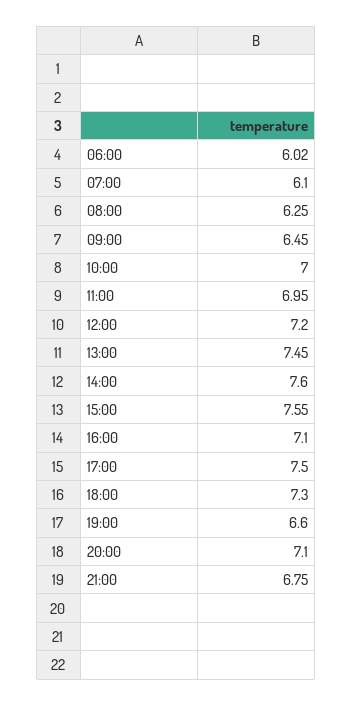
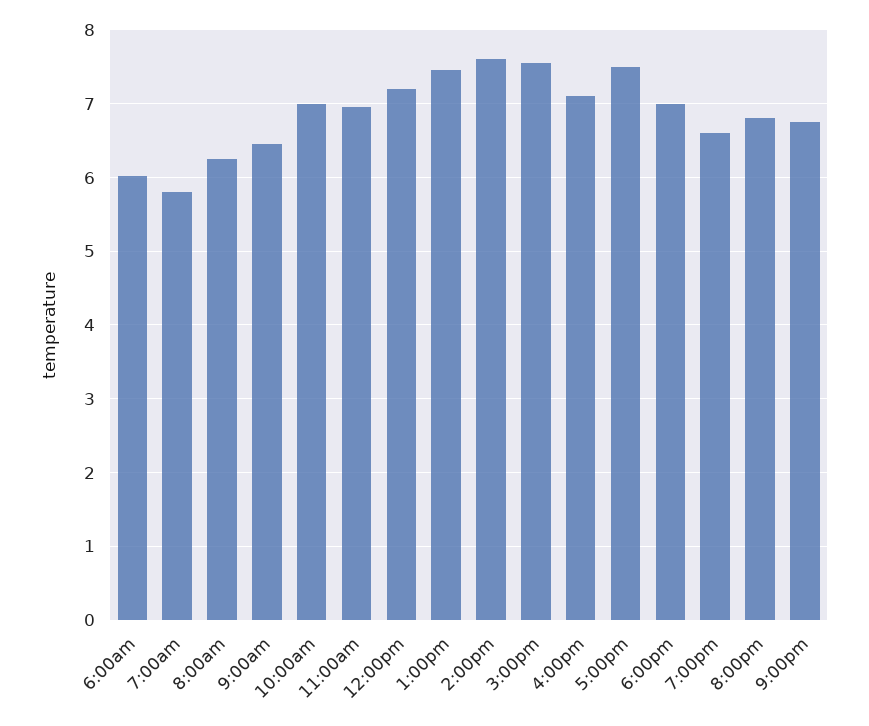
  {
    "06:00": 6.02,
-   "07:00": 6.1,
+   "07:00": 5.8,
    "08:00": 6.25,
    "09:00": 6.45,
    "10:00": 7,
    "11:00": 6.95,
    "12:00": 7.2,
    "13:00": 7.45,
    "14:00": 7.6,
    "15:00": 7.55,
    "16:00": 7.1,
    "17:00": 7.5,
-   "18:00": 7.3,
+   "18:00": 7,
    "19:00": 6.6,
-   "20:00": 7.1,
+   "20:00": 6.8,
    "21:00": 6.75
  }

